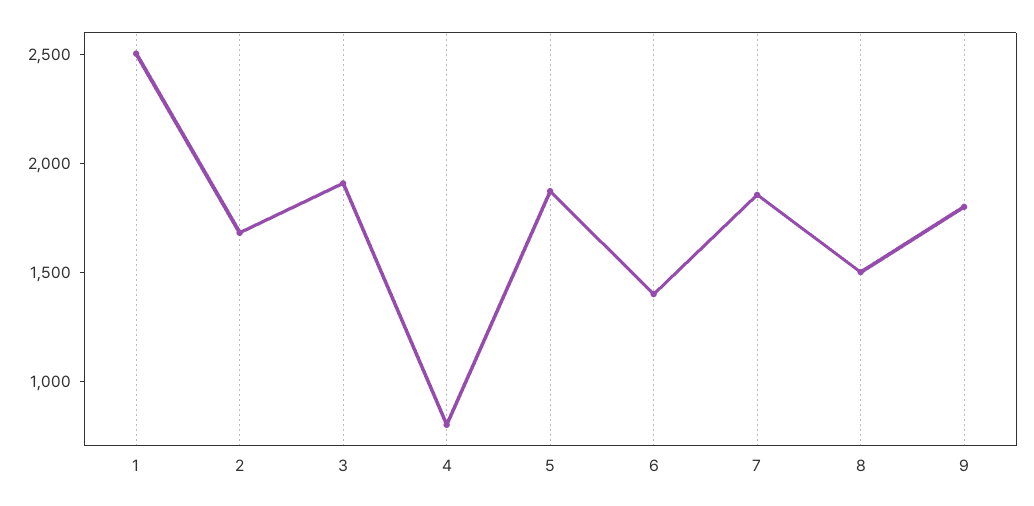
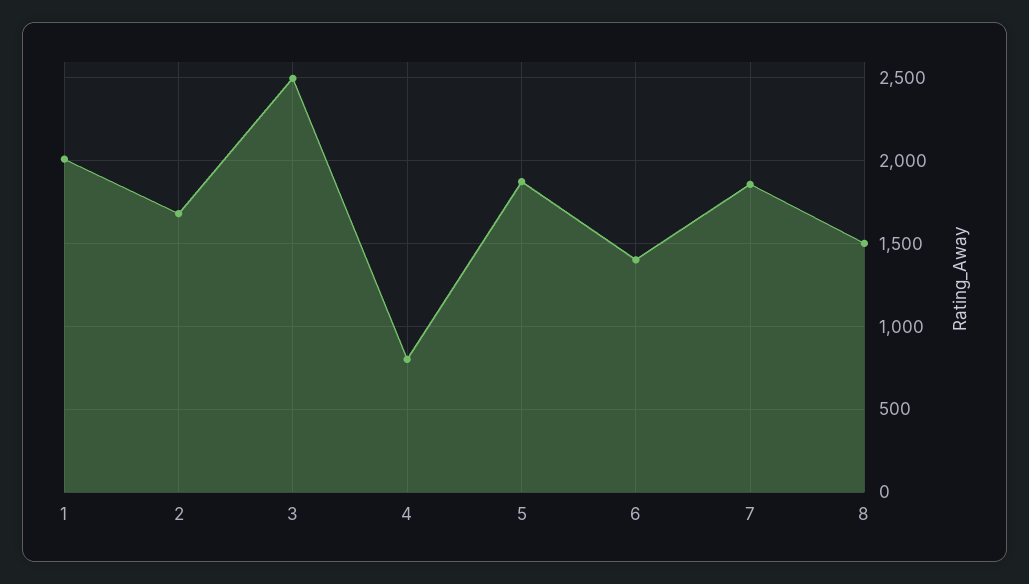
  {
-   "1": 2500,
+   "1": 2000,
    "2": 1700,
-   "3": 1900,
+   "3": 2500,
    "4": 800,
    "5": 1850,
    "6": 1400,
    "7": 1850,
-   "8": 1500,
+   "8": 1500
-   "9": 1800
  }

